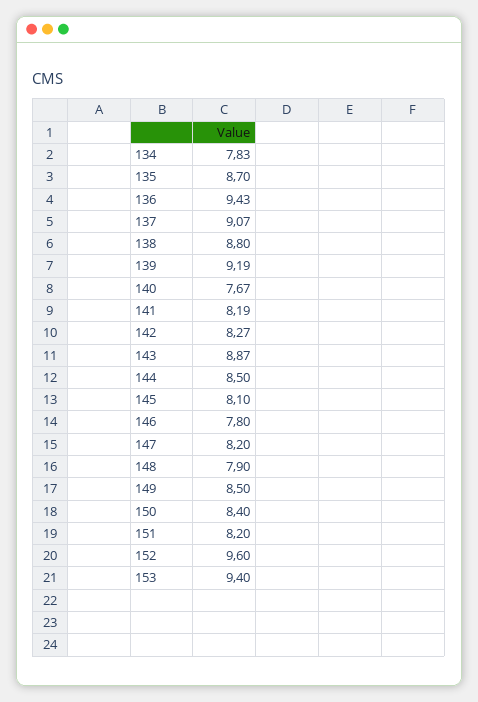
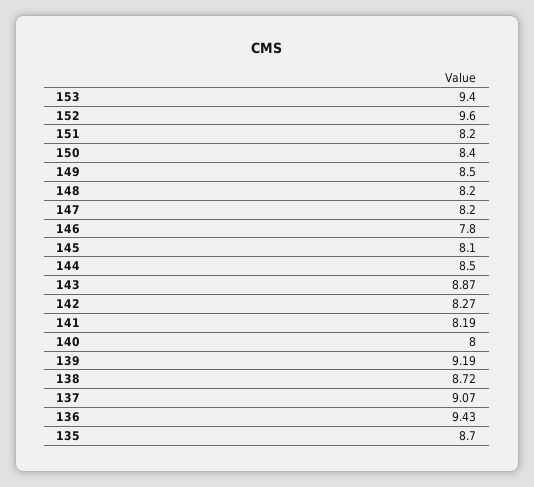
  {
-   "134": 7.83,
    "135": 8.7,
    "136": 9.43,
    "137": 9.07,
-   "138": 8.8,
+   "138": 8.72,
    "139": 9.19,
-   "140": 7.67,
+   "140": 8,
    "141": 8.19,
    "142": 8.27,
    "143": 8.87,
    "144": 8.5,
    "145": 8.1,
    "146": 7.8,
    "147": 8.2,
-   "148": 7.9,
+   "148": 8.2,
    "149": 8.5,
    "150": 8.4,
    "151": 8.2,
    "152": 9.6,
    "153": 9.4
  }

